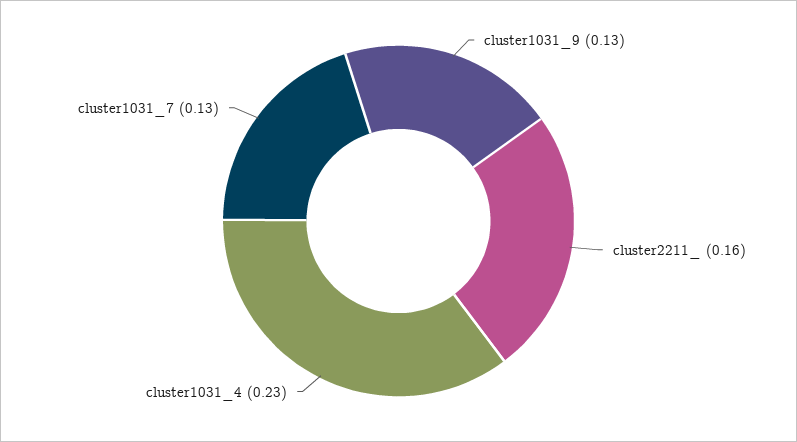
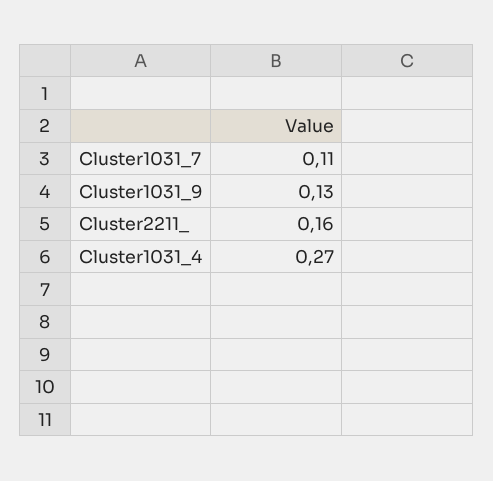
  {
    "cluster1031_9": 0.13,
    "cluster2211_": 0.16,
-   "cluster1031_4": 0.23,
+   "cluster1031_4": 0.27,
-   "cluster1031_7": 0.13
+   "cluster1031_7": 0.11
  }

